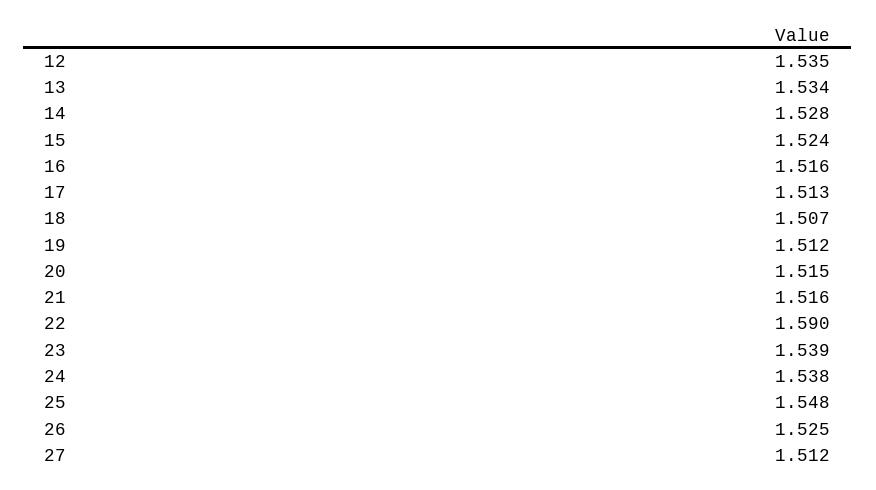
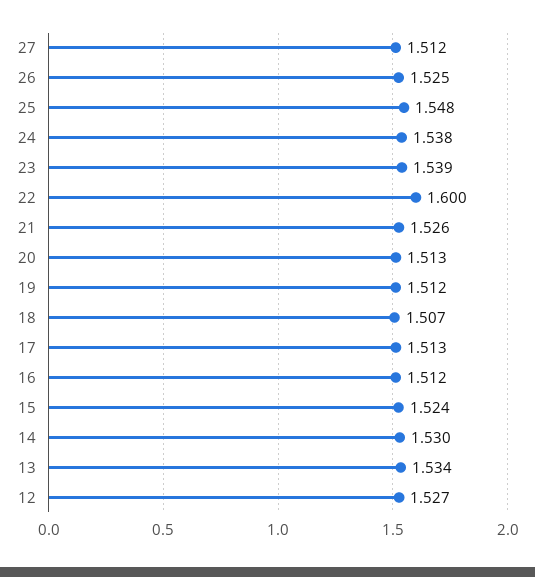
  {
-   "12": 1.535,
+   "12": 1.527,
    "13": 1.534,
-   "14": 1.528,
+   "14": 1.53,
    "15": 1.524,
-   "16": 1.516,
+   "16": 1.512,
    "17": 1.513,
    "18": 1.507,
    "19": 1.512,
-   "20": 1.515,
+   "20": 1.513,
-   "21": 1.516,
+   "21": 1.526,
-   "22": 1.59,
+   "22": 1.6,
    "23": 1.539,
    "24": 1.538,
    "25": 1.548,
    "26": 1.525,
    "27": 1.512
  }

